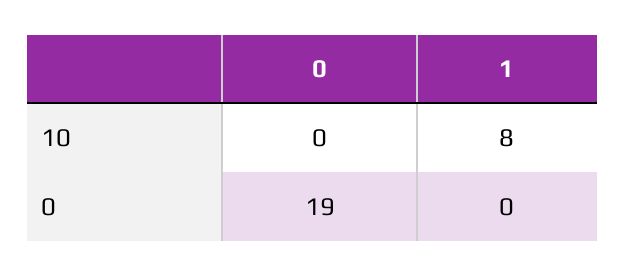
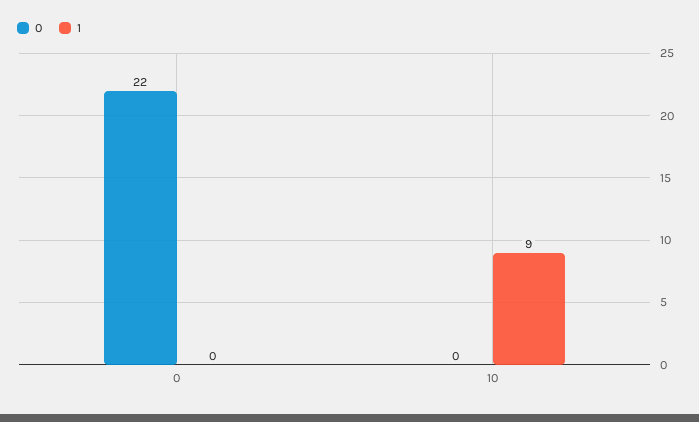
  {
    "0": {
      "10": 0,
-     "0": 19
+     "0": 22
    },
    "1": {
-     "10": 8,
+     "10": 9,
      "0": 0
    }
  }

